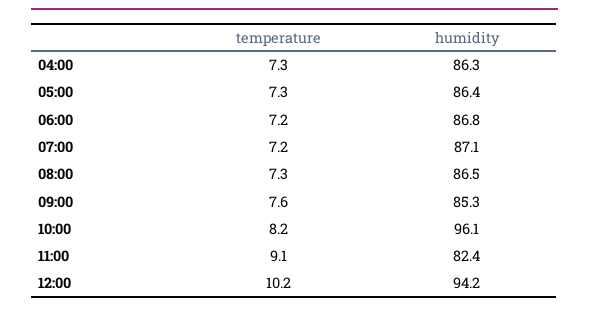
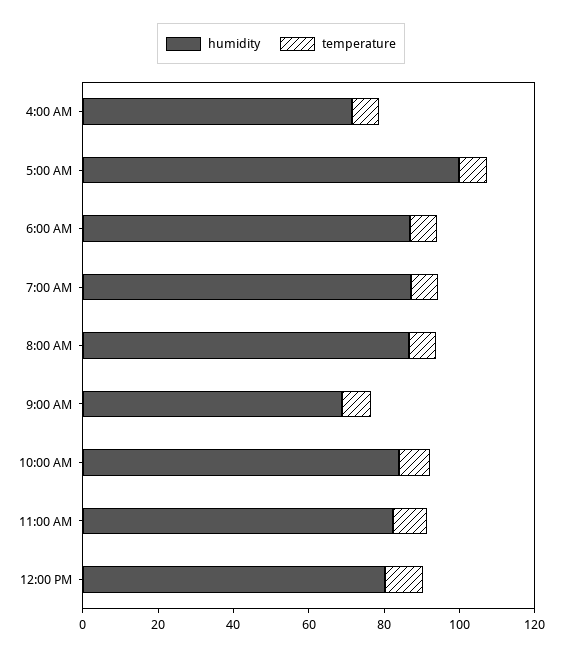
  {
    "temperature": {
      "04:00": 7.3,
      "05:00": 7.3,
      "06:00": 7.2,
      "07:00": 7.2,
      "08:00": 7.3,
      "09:00": 7.6,
      "10:00": 8.2,
      "11:00": 9.1,
      "12:00": 10.2
    },
    "humidity": {
-     "04:00": 86.3,
+     "04:00": 70,
-     "05:00": 86.4,
+     "05:00": 100,
      "06:00": 86.8,
      "07:00": 87.1,
      "08:00": 86.5,
-     "09:00": 85.3,
+     "09:00": 70,
-     "10:00": 96.1,
+     "10:00": 85,
      "11:00": 82.4,
-     "12:00": 94.2
+     "12:00": 80
    }
  }

